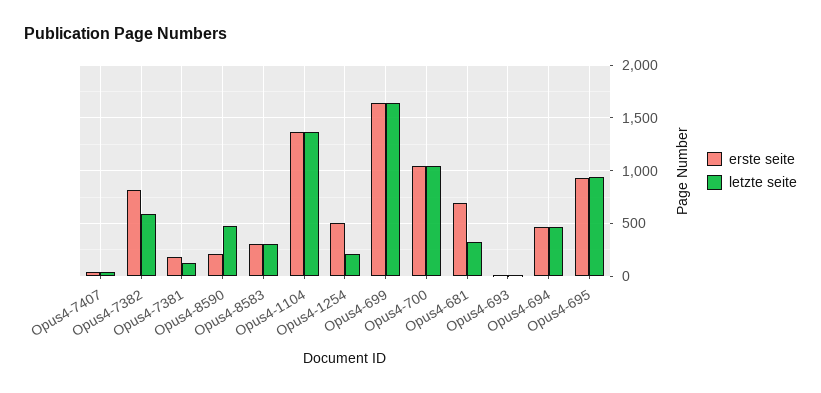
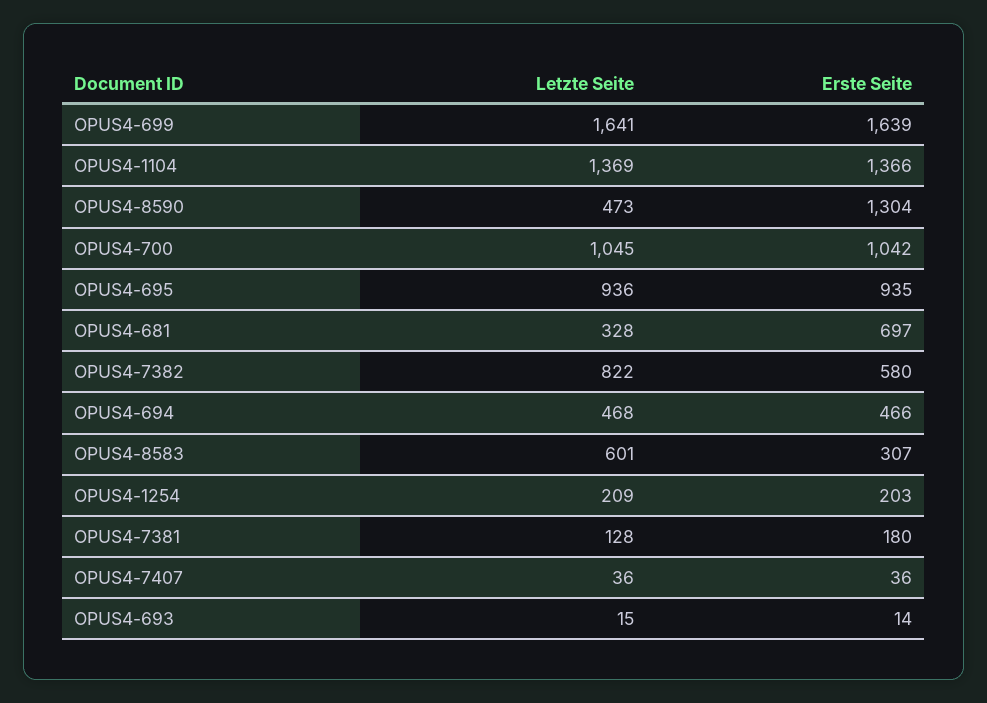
  {
    "erste seite": {
      "Opus4-7407": 36,
-     "Opus4-7382": 800,
+     "Opus4-7382": 580,
      "Opus4-7381": 180,
-     "Opus4-8590": 200,
+     "Opus4-8590": 1304,
      "Opus4-8583": 307,
      "Opus4-1104": 1366,
-     "Opus4-1254": 500,
+     "Opus4-1254": 203,
      "Opus4-699": 1639,
      "Opus4-700": 1042,
      "Opus4-681": 697,
      "Opus4-693": 14,
      "Opus4-694": 466,
      "Opus4-695": 935
    },
    "letzte seite": {
      "Opus4-7407": 36,
-     "Opus4-7382": 600,
+     "Opus4-7382": 822,
      "Opus4-7381": 128,
      "Opus4-8590": 473,
-     "Opus4-8583": 300,
+     "Opus4-8583": 601,
      "Opus4-1104": 1369,
      "Opus4-1254": 209,
      "Opus4-699": 1641,
      "Opus4-700": 1045,
      "Opus4-681": 328,
      "Opus4-693": 15,
      "Opus4-694": 468,
      "Opus4-695": 936
    }
  }

